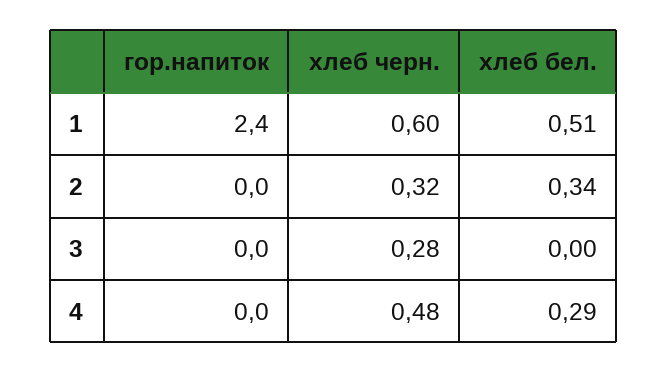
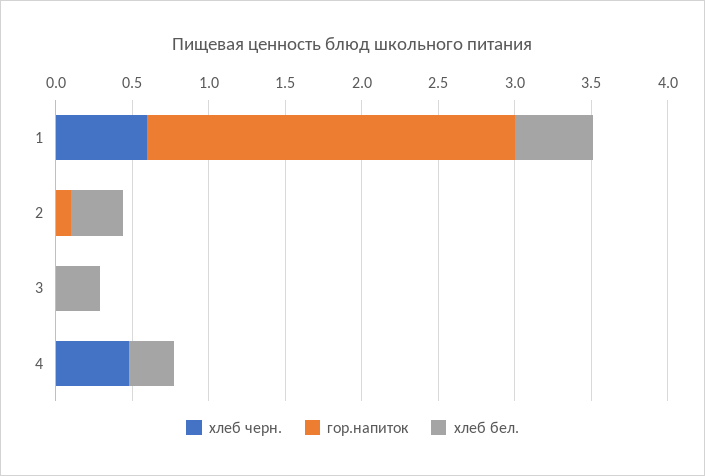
  {
    "гор.напиток": {
      "1": 2.4,
-     "2": 0,
+     "2": 0.1,
      "3": 0,
      "4": 0
    },
    "хлеб черн.": {
      "1": 0.6,
-     "2": 0.32,
+     "2": 0,
-     "3": 0.28,
+     "3": 0,
      "4": 0.48
    },
    "хлеб бел.": {
      "1": 0.51,
      "2": 0.34,
-     "3": 0,
+     "3": 0.3,
      "4": 0.29
    }
  }

